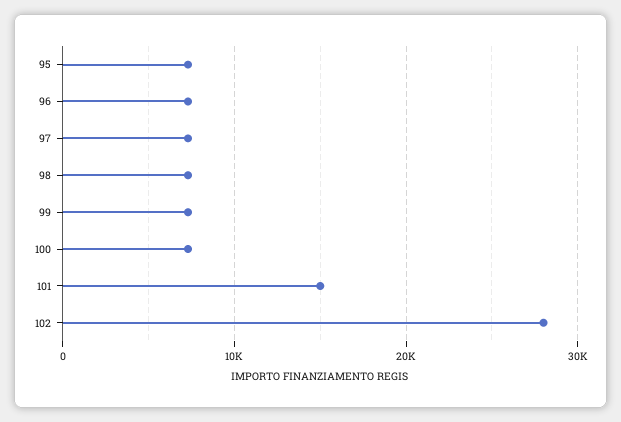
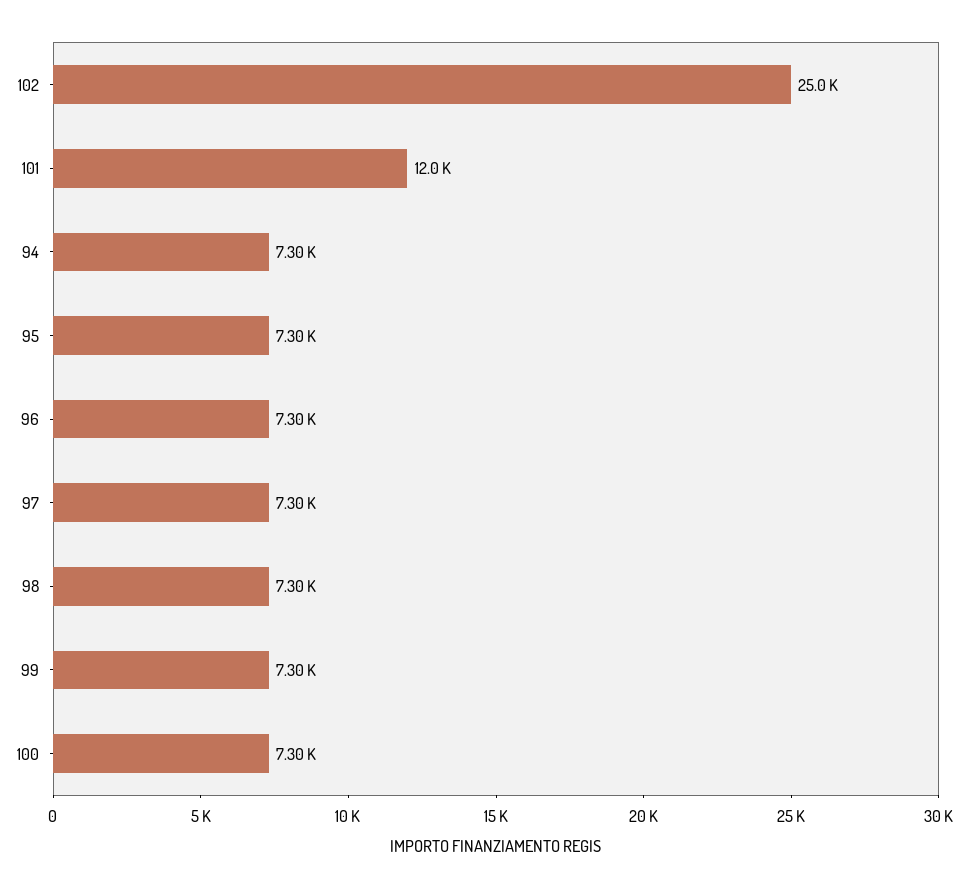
  {
    "95": 7300,
    "96": 7300,
    "97": 7300,
    "98": 7300,
    "99": 7300,
    "100": 7300,
-   "101": 15000,
+   "101": 12000,
-   "102": 28000
+   "102": 25000,
+   "94": 7300
  }

